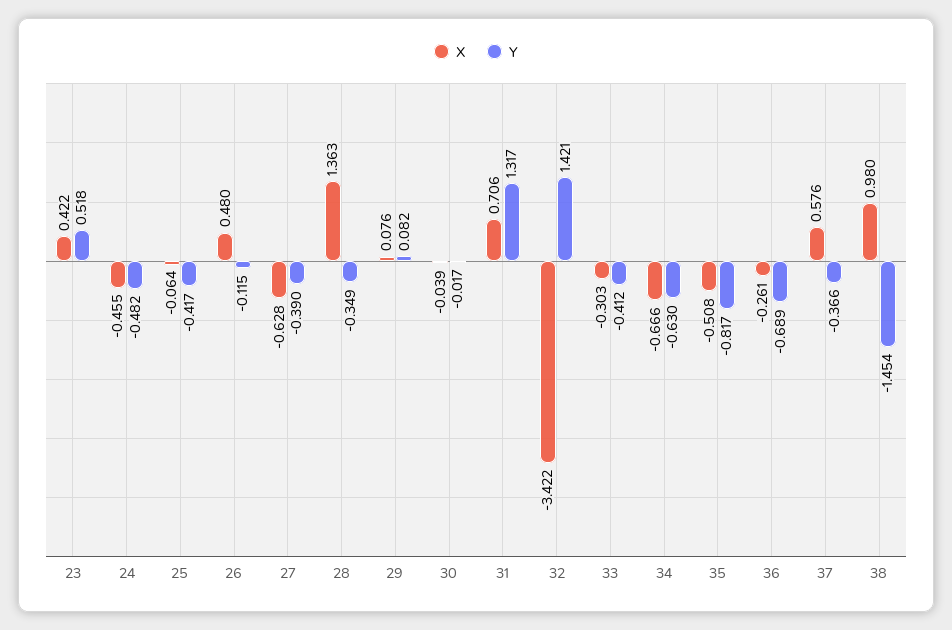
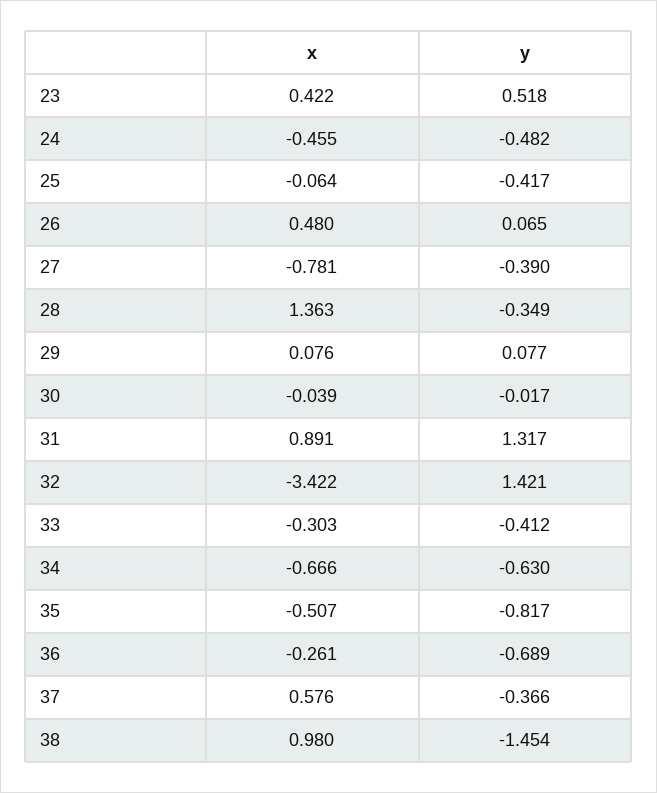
  {
    "X": {
      "23": 0.422,
      "24": -0.455,
      "25": -0.064,
      "26": 0.48,
-     "27": -0.628,
+     "27": -0.781,
      "28": 1.363,
      "29": 0.076,
      "30": -0.039,
-     "31": 0.706,
+     "31": 0.891,
      "32": -3.422,
      "33": -0.303,
      "34": -0.666,
-     "35": -0.508,
+     "35": -0.507,
      "36": -0.261,
      "37": 0.576,
      "38": 0.98
    },
    "Y": {
      "23": 0.518,
      "24": -0.482,
      "25": -0.417,
-     "26": -0.115,
+     "26": 0.065,
      "27": -0.39,
      "28": -0.349,
-     "29": 0.082,
+     "29": 0.077,
      "30": -0.017,
      "31": 1.317,
      "32": 1.421,
      "33": -0.412,
      "34": -0.63,
      "35": -0.817,
      "36": -0.689,
      "37": -0.366,
      "38": -1.454
    }
  }

